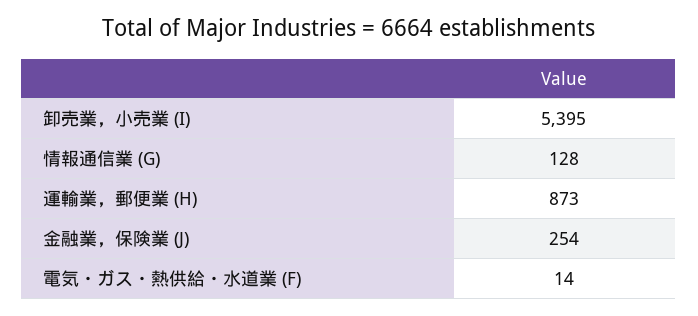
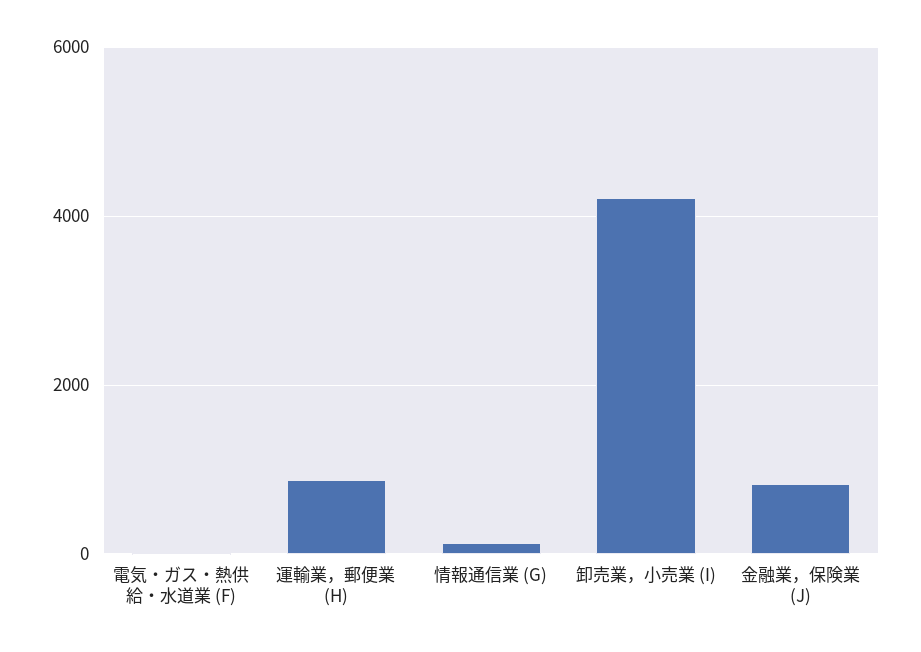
  {
-   "卸売業，小売業 (I)": 5395,
+   "卸売業，小売業 (I)": 4200,
    "情報通信業 (G)": 128,
    "運輸業，郵便業 (H)": 873,
-   "金融業，保険業 (J)": 254,
+   "金融業，保険業 (J)": 800,
    "電気・ガス・熱供給・水道業 (F)": 14
  }

